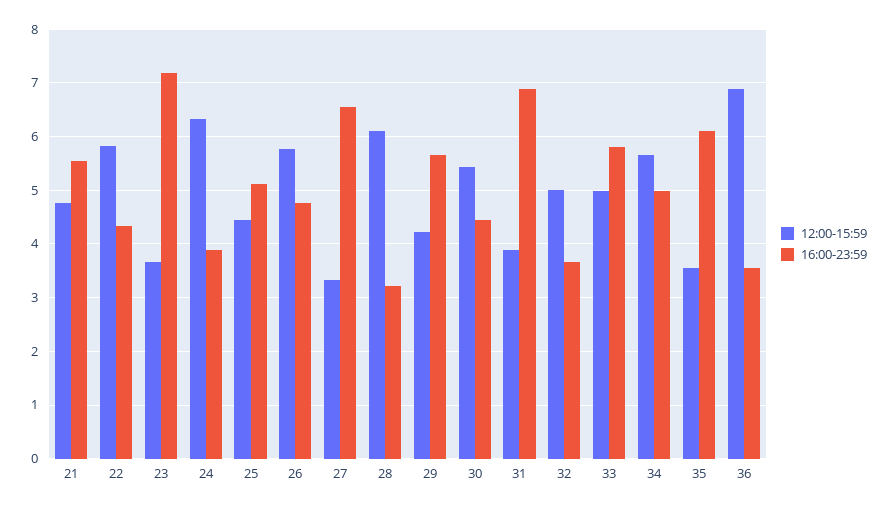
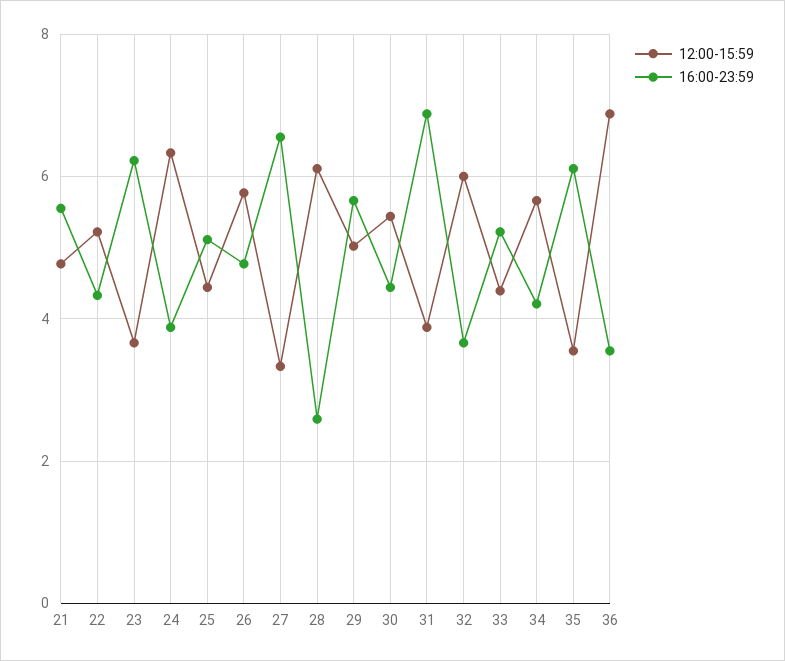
  {
    "12:00-15:59": {
      "21": 4.8,
-     "22": 5.8,
+     "22": 5.2,
      "23": 3.6,
      "24": 6.4,
      "25": 4.4,
      "26": 5.8,
      "27": 3.4,
      "28": 6.2,
-     "29": 4.2,
+     "29": 5,
      "30": 5.4,
      "31": 3.8,
-     "32": 5,
+     "32": 6,
-     "33": 5,
+     "33": 4.4,
      "34": 5.6,
      "35": 3.6,
      "36": 6.8
    },
    "16:00-23:59": {
      "21": 5.6,
      "22": 4.4,
-     "23": 7.2,
+     "23": 6.2,
      "24": 3.8,
      "25": 5.2,
      "26": 4.8,
      "27": 6.6,
-     "28": 3.2,
+     "28": 2.6,
      "29": 5.6,
      "30": 4.4,
      "31": 6.8,
      "32": 3.6,
-     "33": 5.8,
+     "33": 5.2,
-     "34": 5,
+     "34": 4.2,
      "35": 6.2,
      "36": 3.6
    }
  }

